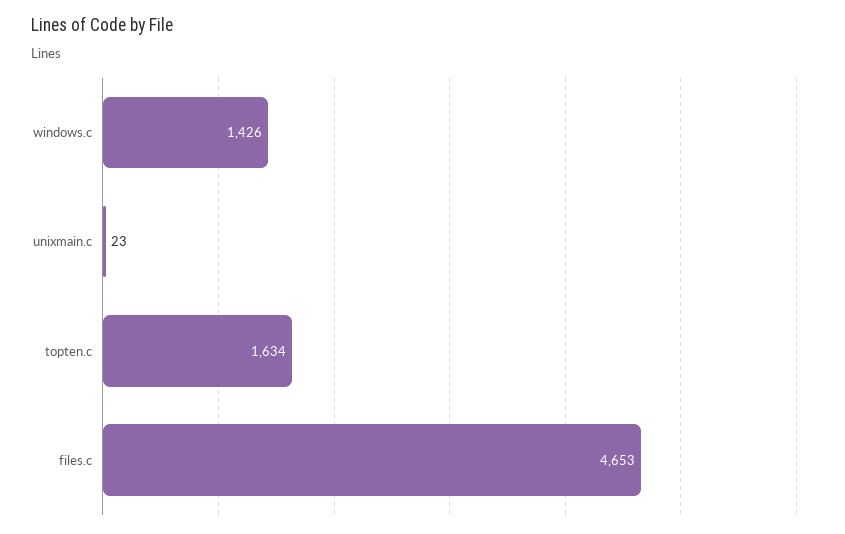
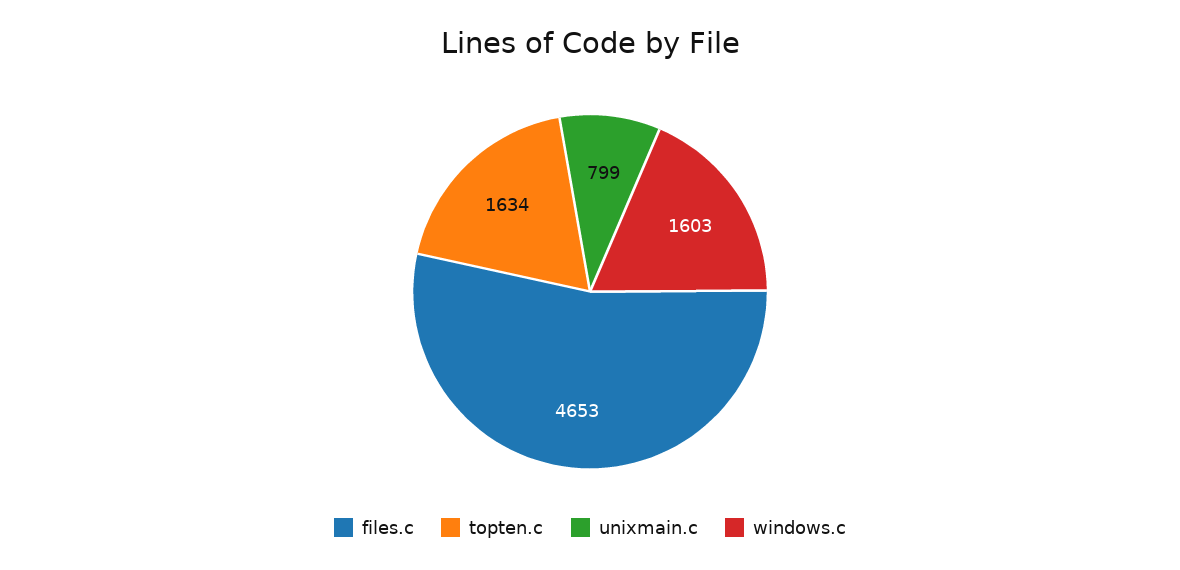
  {
-   "windows.c": 1426,
+   "windows.c": 1603,
-   "unixmain.c": 23,
+   "unixmain.c": 799,
    "topten.c": 1634,
    "files.c": 4653
  }

